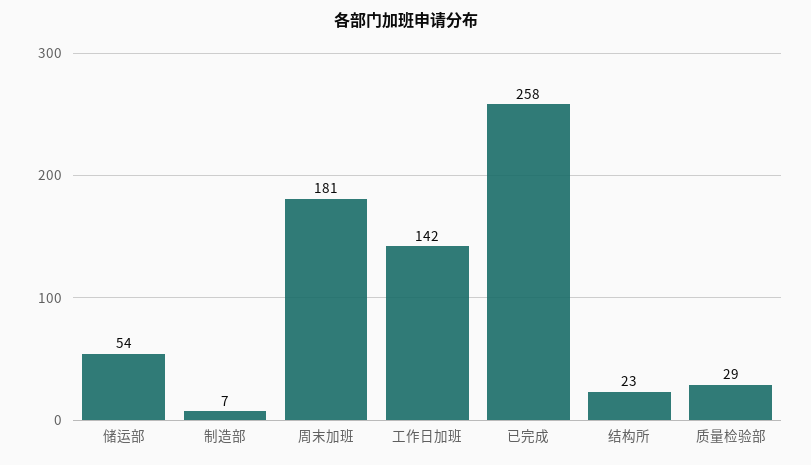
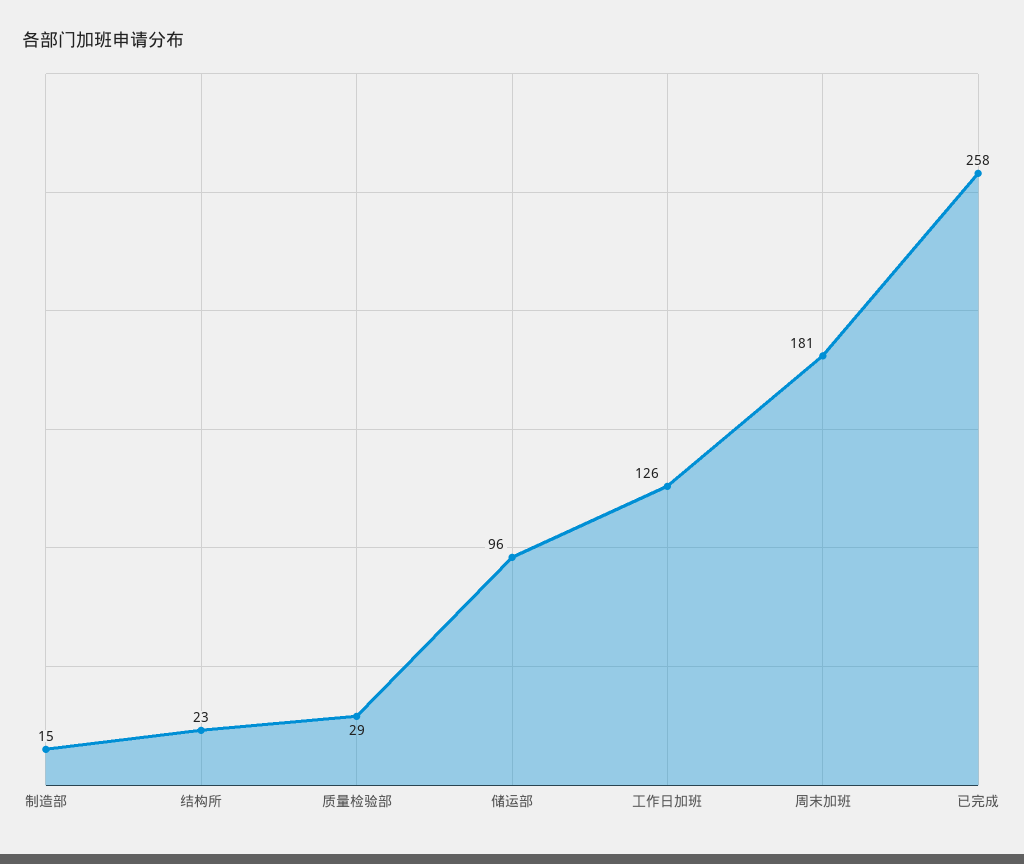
  {
-   "储运部": 54,
+   "储运部": 96,
-   "制造部": 7,
+   "制造部": 15,
    "周末加班": 181,
-   "工作日加班": 142,
+   "工作日加班": 126,
    "已完成": 258,
    "结构所": 23,
    "质量检验部": 29
  }

